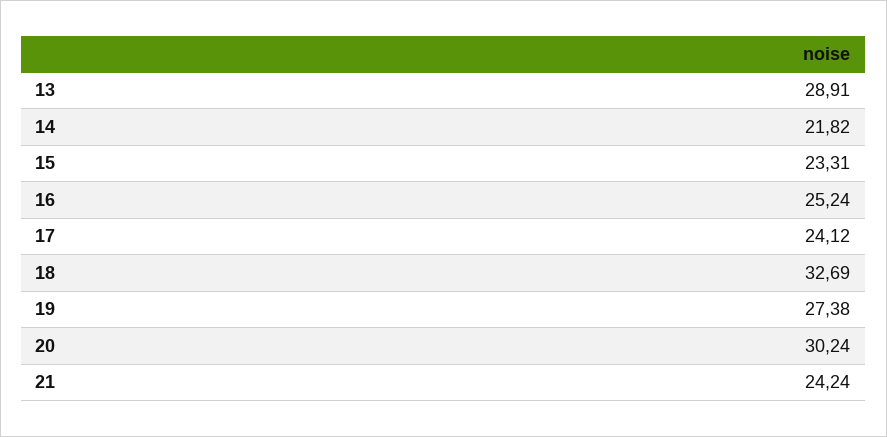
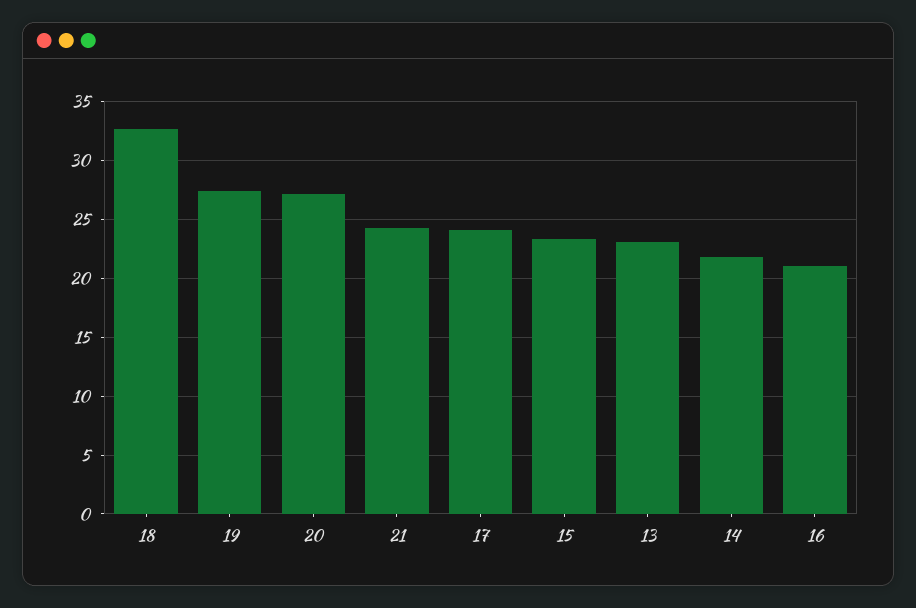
  {
-   "13": 28.91,
+   "13": 23,
    "14": 21.82,
    "15": 23.31,
-   "16": 25.24,
+   "16": 21,
    "17": 24.12,
    "18": 32.69,
    "19": 27.38,
-   "20": 30.24,
+   "20": 27,
    "21": 24.24
  }

